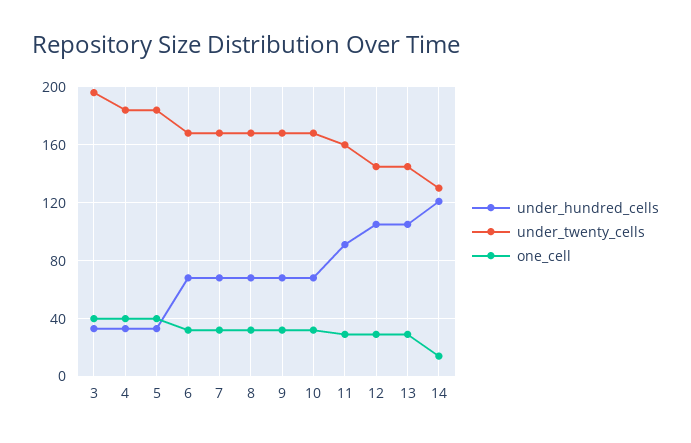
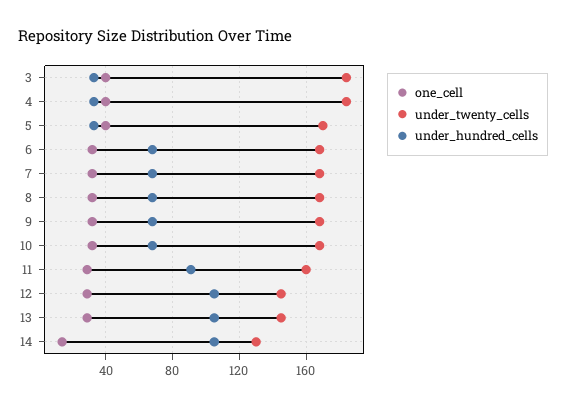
  {
    "under_hundred_cells": {
      "3": 35,
      "4": 35,
      "5": 35,
      "6": 70,
      "7": 70,
      "8": 70,
      "9": 70,
      "10": 70,
      "11": 90,
      "12": 105,
      "13": 105,
-     "14": 120
+     "14": 105
    },
    "under_twenty_cells": {
-     "3": 195,
+     "3": 185,
      "4": 185,
-     "5": 185,
+     "5": 170,
      "6": 170,
      "7": 170,
      "8": 170,
      "9": 170,
      "10": 170,
      "11": 160,
      "12": 145,
      "13": 145,
      "14": 130
    },
    "one_cell": {
      "3": 40,
      "4": 40,
      "5": 40,
      "6": 30,
      "7": 30,
      "8": 30,
      "9": 30,
      "10": 30,
      "11": 30,
      "12": 30,
      "13": 30,
      "14": 15
    }
  }

